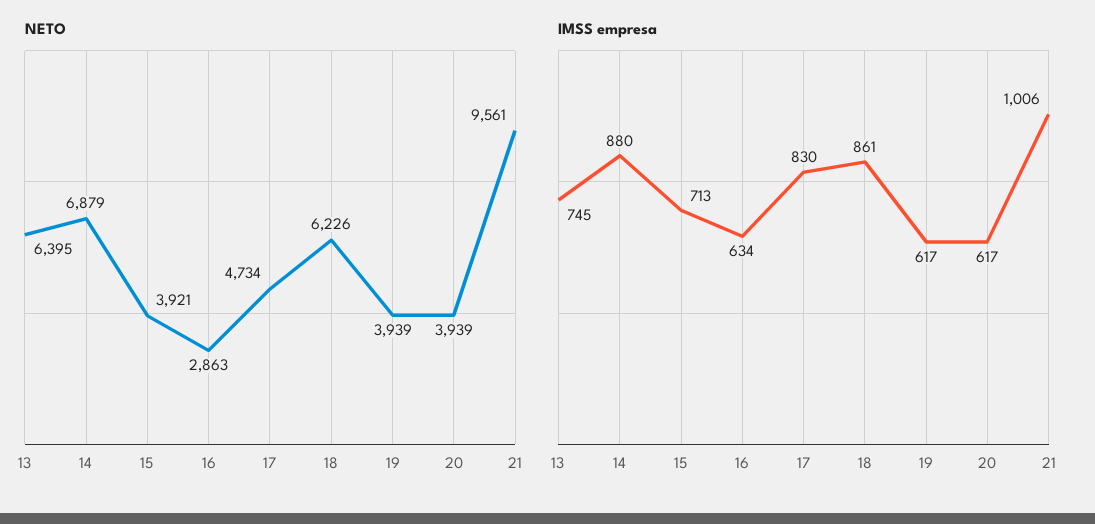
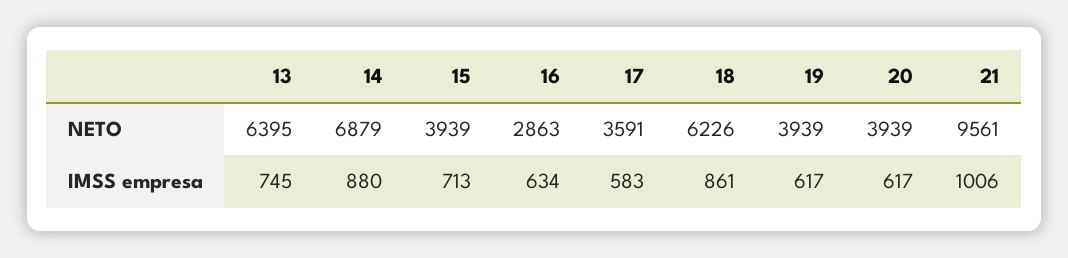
  {
    "NETO": {
      "13": 6395,
      "14": 6879,
-     "15": 3921,
+     "15": 3939,
      "16": 2863,
-     "17": 4734,
+     "17": 3591,
      "18": 6226,
      "19": 3939,
      "20": 3939,
      "21": 9561
    },
    "IMSS empresa": {
      "13": 745,
      "14": 880,
      "15": 713,
      "16": 634,
-     "17": 830,
+     "17": 583,
      "18": 861,
      "19": 617,
      "20": 617,
      "21": 1006
    }
  }

